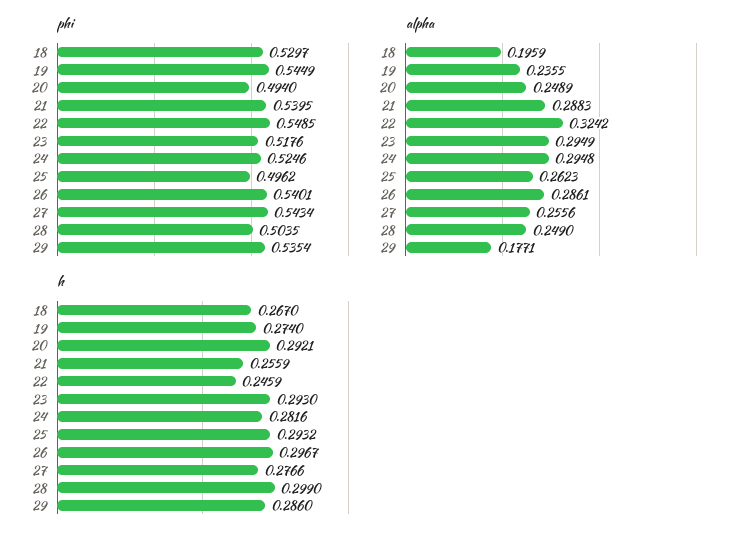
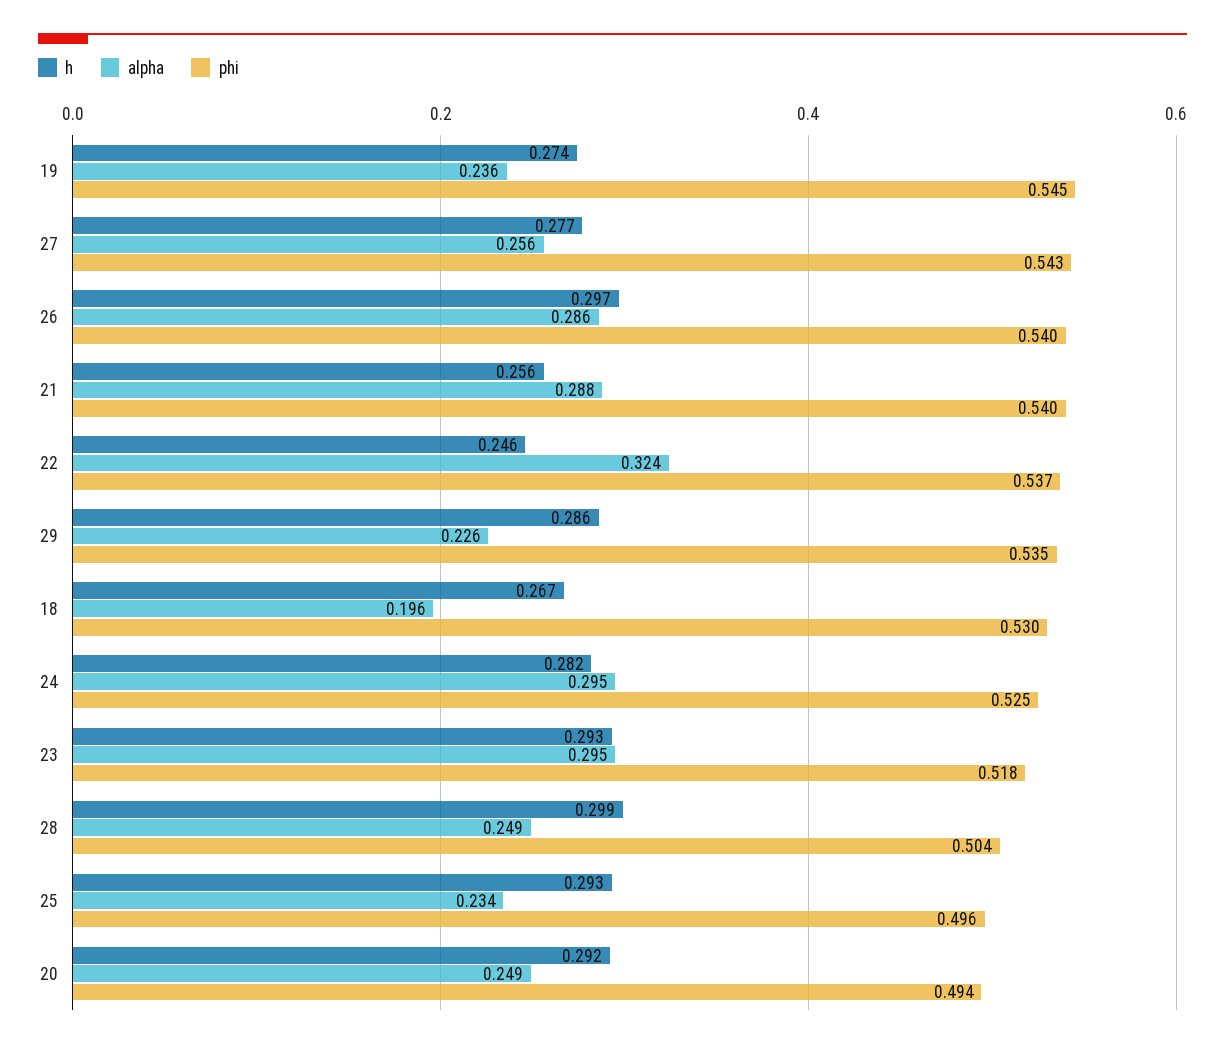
  {
    "phi": {
      "18": 0.5297,
      "19": 0.5449,
      "20": 0.494,
      "21": 0.5395,
-     "22": 0.5485,
+     "22": 0.537,
      "23": 0.5176,
      "24": 0.5246,
      "25": 0.4962,
      "26": 0.5401,
      "27": 0.5434,
      "28": 0.5035,
      "29": 0.5354
    },
    "alpha": {
      "18": 0.1959,
      "19": 0.2355,
      "20": 0.2489,
      "21": 0.2883,
      "22": 0.3242,
      "23": 0.2949,
      "24": 0.2948,
-     "25": 0.2623,
+     "25": 0.234,
      "26": 0.2861,
      "27": 0.2556,
      "28": 0.249,
-     "29": 0.1771
+     "29": 0.226
    },
    "h": {
      "18": 0.267,
      "19": 0.274,
      "20": 0.2921,
      "21": 0.2559,
      "22": 0.2459,
      "23": 0.293,
      "24": 0.2816,
      "25": 0.2932,
      "26": 0.2967,
      "27": 0.2766,
      "28": 0.299,
      "29": 0.286
    }
  }

